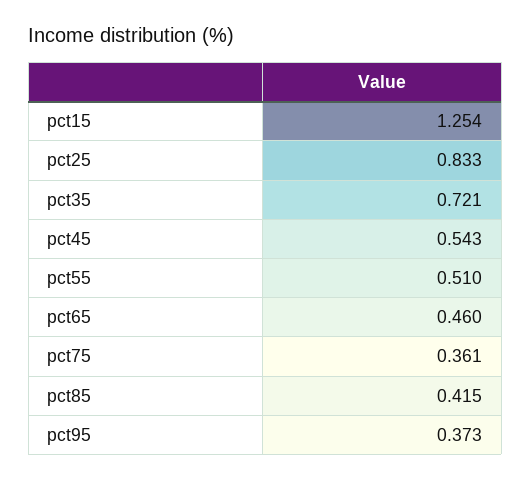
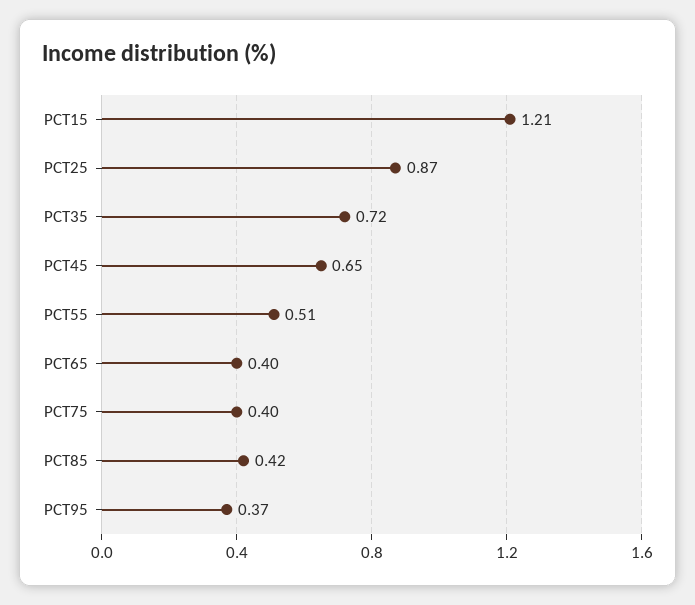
  {
-   "pct15": 1.254,
+   "pct15": 1.21,
-   "pct25": 0.833,
+   "pct25": 0.87,
    "pct35": 0.721,
-   "pct45": 0.543,
+   "pct45": 0.65,
    "pct55": 0.51,
-   "pct65": 0.46,
+   "pct65": 0.4,
-   "pct75": 0.361,
+   "pct75": 0.4,
    "pct85": 0.415,
    "pct95": 0.373
  }

